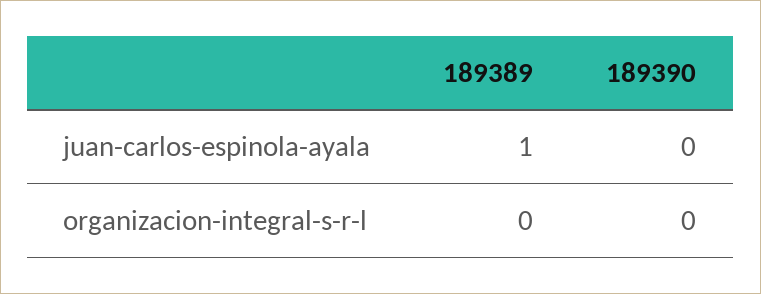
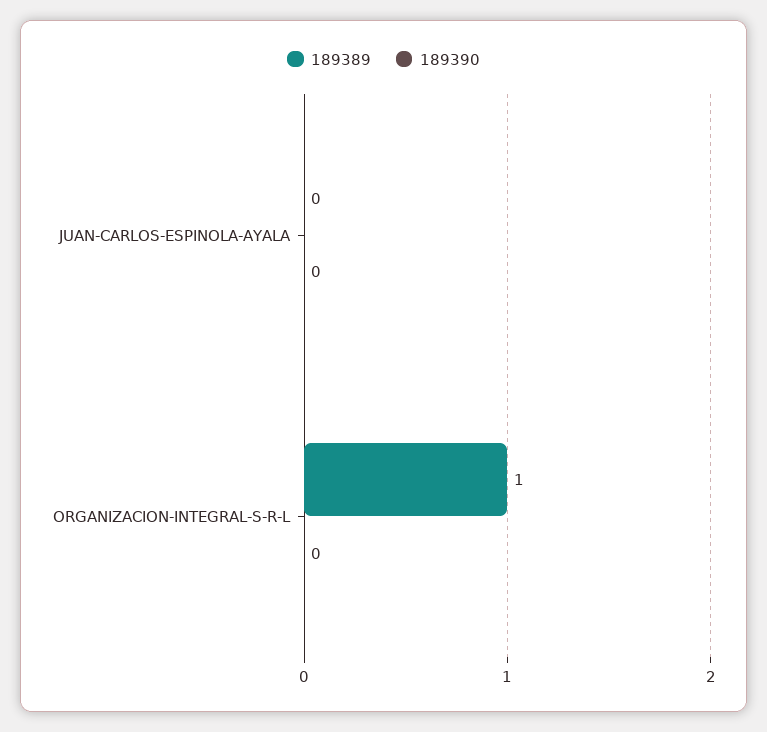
  {
    "189389": {
-     "juan-carlos-espinola-ayala": 1,
+     "juan-carlos-espinola-ayala": 0,
-     "organizacion-integral-s-r-l": 0
+     "organizacion-integral-s-r-l": 1
    },
    "189390": {
      "juan-carlos-espinola-ayala": 0,
      "organizacion-integral-s-r-l": 0
    }
  }

